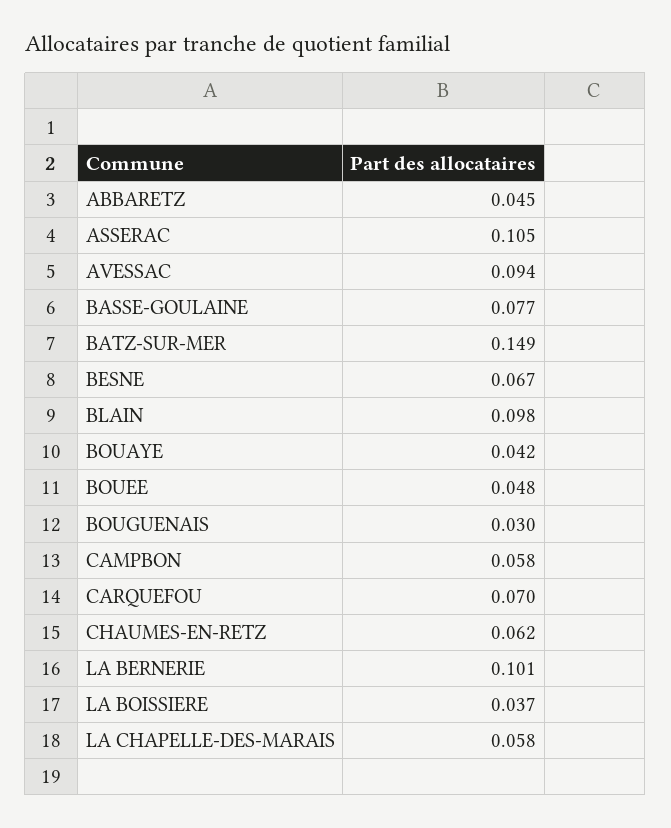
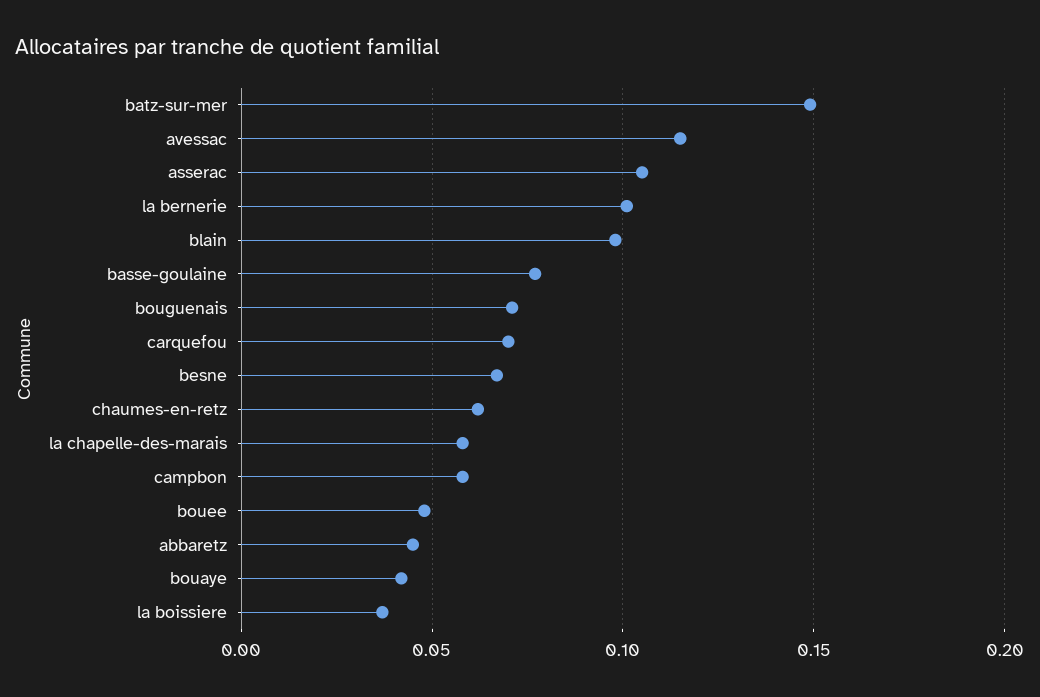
  {
    "ABBARETZ": 0.045,
    "ASSERAC": 0.105,
-   "AVESSAC": 0.094,
+   "AVESSAC": 0.115,
    "BASSE-GOULAINE": 0.077,
    "BATZ-SUR-MER": 0.149,
    "BESNE": 0.067,
    "BLAIN": 0.098,
    "BOUAYE": 0.042,
    "BOUEE": 0.048,
-   "BOUGUENAIS": 0.03,
+   "BOUGUENAIS": 0.07,
    "CAMPBON": 0.058,
    "CARQUEFOU": 0.07,
    "CHAUMES-EN-RETZ": 0.062,
    "LA BERNERIE": 0.101,
    "LA BOISSIERE": 0.037,
    "LA CHAPELLE-DES-MARAIS": 0.058
  }

